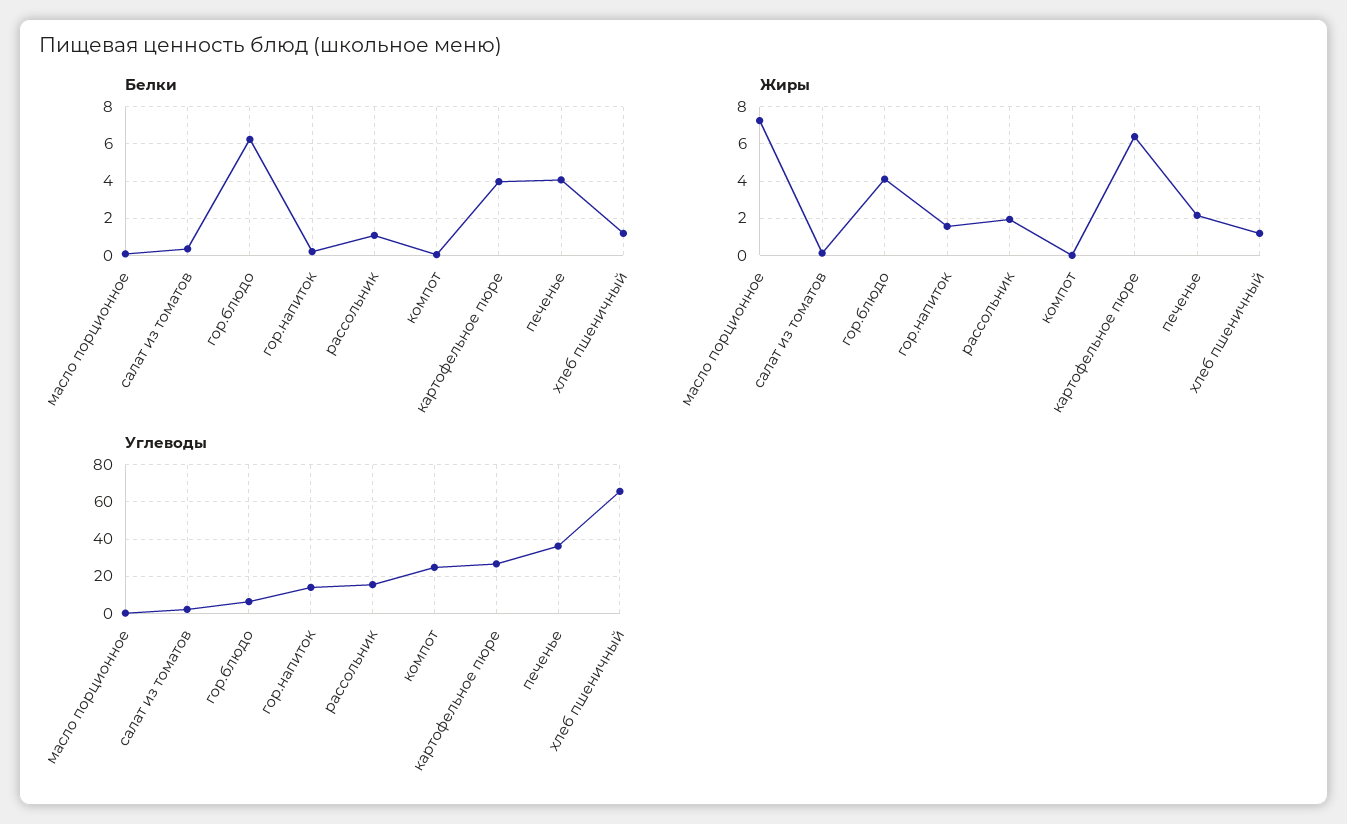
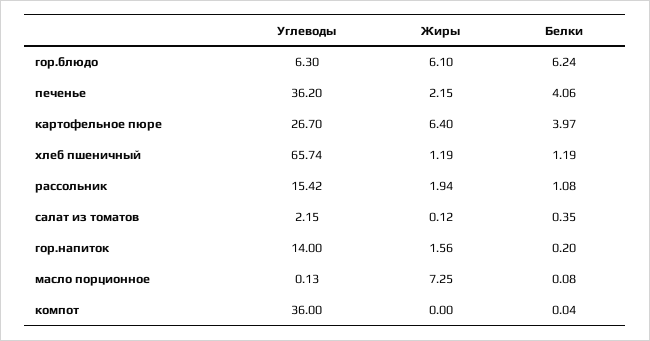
  {
    "Белки": {
      "масло порционное": 0.08,
      "салат из томатов": 0.35,
      "гор.блюдо": 6.24,
      "гор.напиток": 0.2,
      "рассольник": 1.08,
      "компот": 0.04,
      "картофельное пюре": 3.97,
      "печенье": 4.06,
      "хлеб пшеничный": 1.19
    },
    "Жиры": {
      "масло порционное": 7.25,
      "салат из томатов": 0.12,
-     "гор.блюдо": 4,
+     "гор.блюдо": 6.1,
      "гор.напиток": 1.56,
      "рассольник": 1.94,
      "компот": 0,
      "картофельное пюре": 6.4,
      "печенье": 2.15,
      "хлеб пшеничный": 1.19
    },
    "Углеводы": {
      "масло порционное": 0.13,
      "салат из томатов": 2.15,
      "гор.блюдо": 6.3,
      "гор.напиток": 14,
      "рассольник": 15.42,
-     "компот": 25,
+     "компот": 36,
      "картофельное пюре": 26.7,
      "печенье": 36.2,
      "хлеб пшеничный": 65.74
    }
  }

